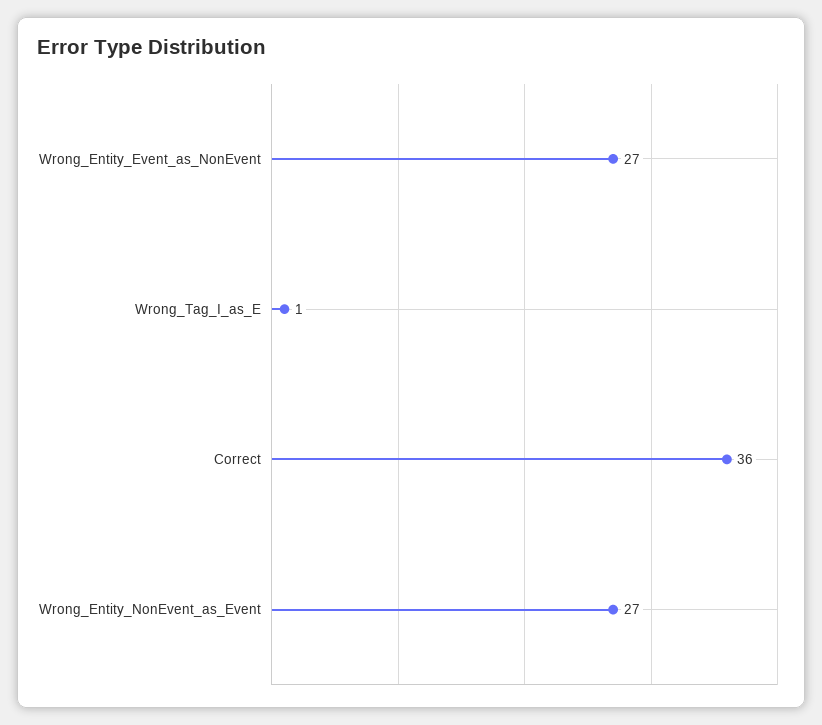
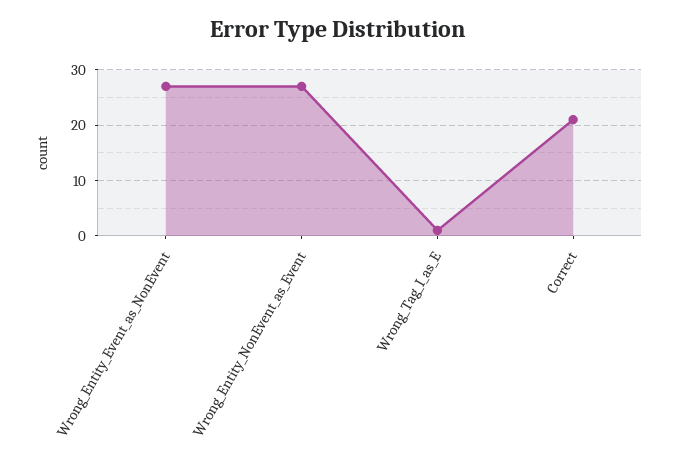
  {
    "Wrong_Entity_Event_as_NonEvent": 27,
    "Wrong_Tag_I_as_E": 1,
-   "Correct": 36,
+   "Correct": 20,
    "Wrong_Entity_NonEvent_as_Event": 27
  }

